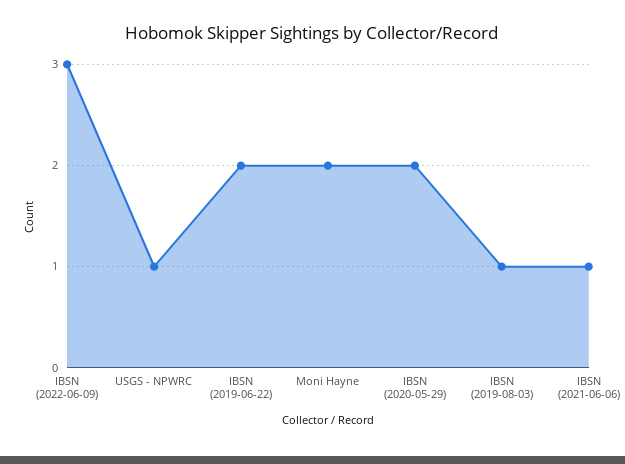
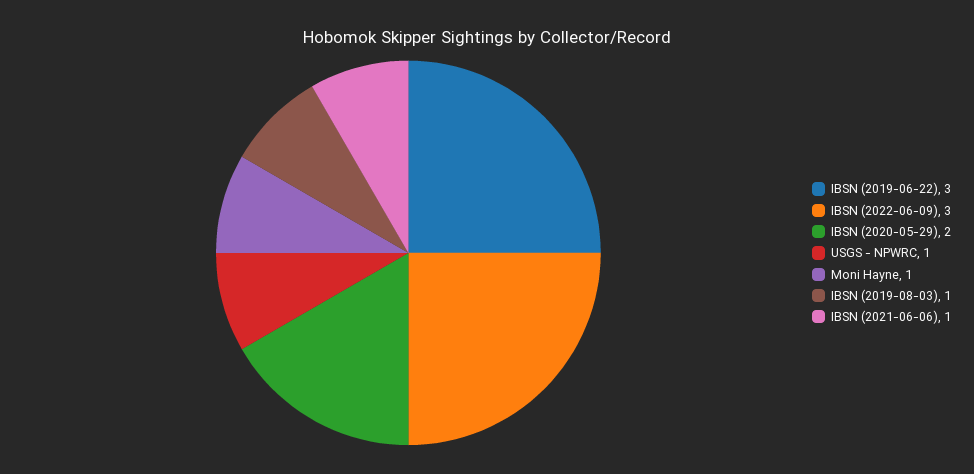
  {
    "IBSN (2022-06-09)": 3,
    "USGS - NPWRC": 1,
-   "IBSN (2019-06-22)": 2,
+   "IBSN (2019-06-22)": 3,
-   "Moni Hayne": 2,
+   "Moni Hayne": 1,
    "IBSN (2020-05-29)": 2,
    "IBSN (2019-08-03)": 1,
    "IBSN (2021-06-06)": 1
  }

